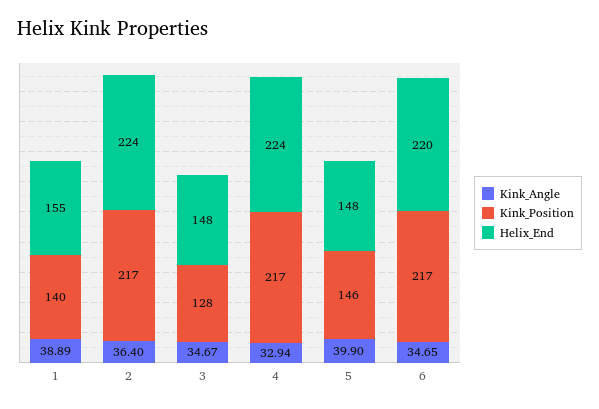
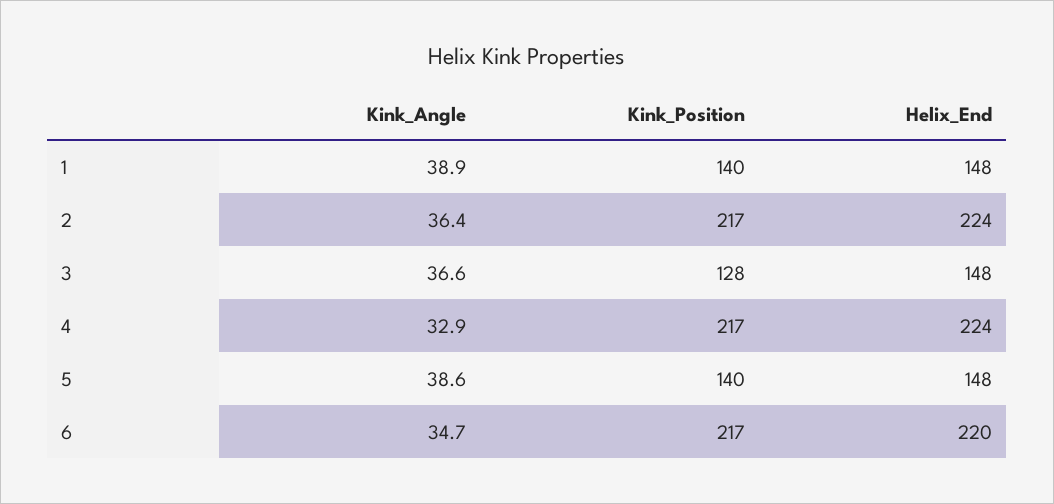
  {
    "Kink_Angle": {
      "1": 38.89,
      "2": 36.4,
-     "3": 34.67,
+     "3": 36.6,
      "4": 32.94,
-     "5": 39.9,
+     "5": 38.6,
      "6": 34.65
    },
    "Kink_Position": {
      "1": 140,
      "2": 217,
      "3": 128,
      "4": 217,
-     "5": 146,
+     "5": 140,
      "6": 217
    },
    "Helix_End": {
-     "1": 155,
+     "1": 148,
      "2": 224,
      "3": 148,
      "4": 224,
      "5": 148,
      "6": 220
    }
  }

